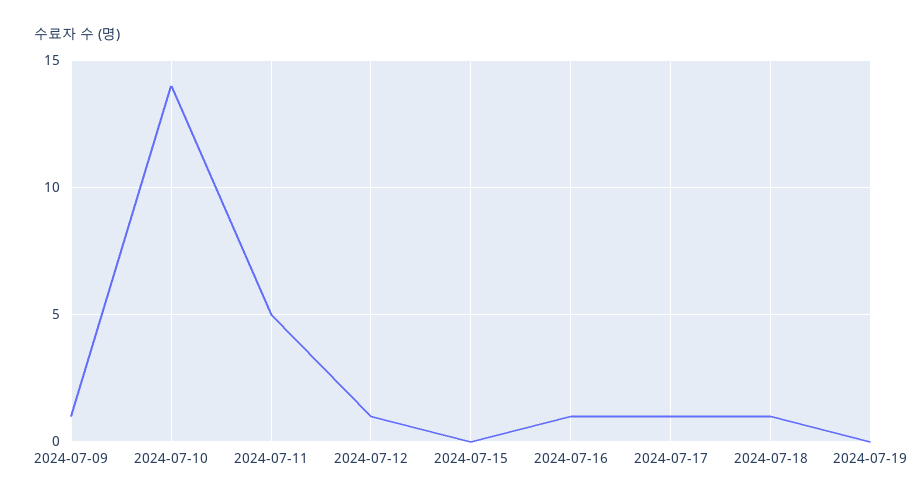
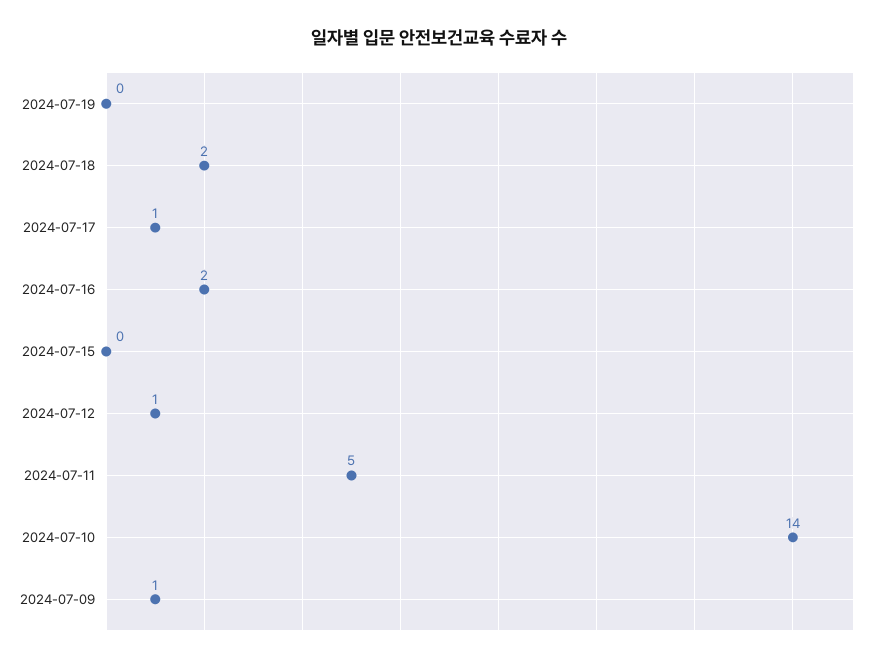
  {
    "2024-07-09": 1,
    "2024-07-10": 14,
    "2024-07-11": 5,
    "2024-07-12": 1,
    "2024-07-15": 0,
-   "2024-07-16": 1,
+   "2024-07-16": 2,
    "2024-07-17": 1,
-   "2024-07-18": 1,
+   "2024-07-18": 2,
    "2024-07-19": 0
  }

